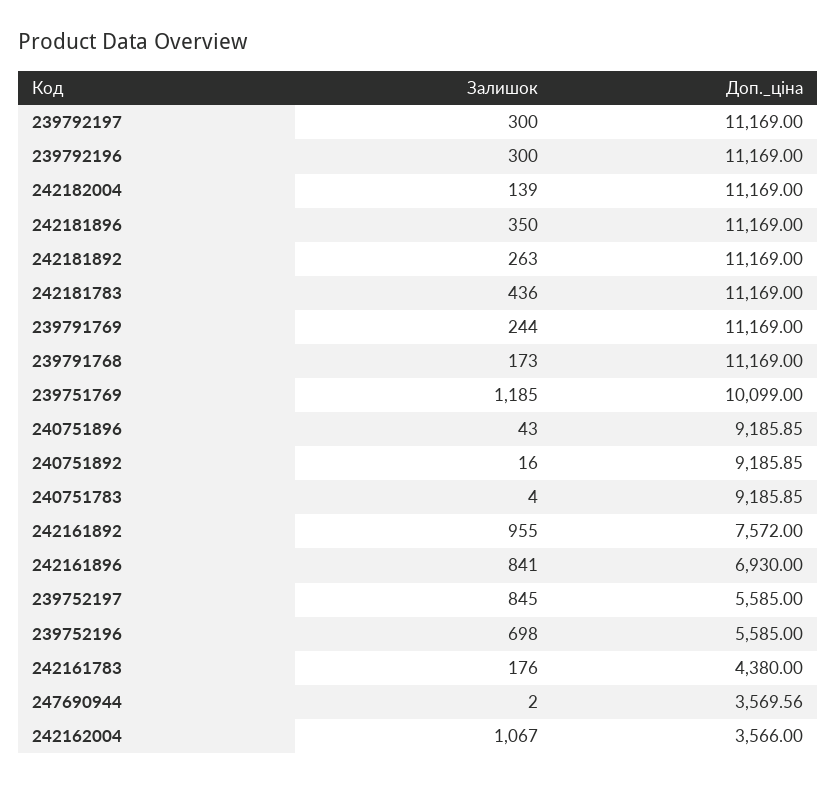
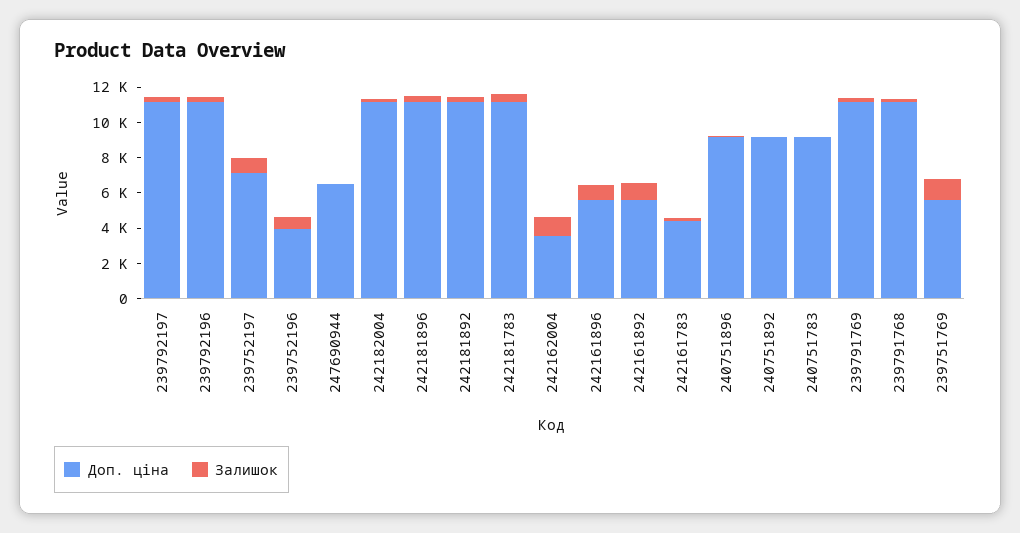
  {
    "Залишок": {
      "239792197": 300,
      "239792196": 300,
      "242182004": 139,
      "242181896": 350,
      "242181892": 263,
      "242181783": 436,
      "239791769": 244,
      "239791768": 173,
      "239751769": 1185,
      "240751896": 43,
      "240751892": 16,
      "240751783": 4,
      "242161892": 955,
      "242161896": 841,
      "239752197": 845,
      "239752196": 698,
      "242161783": 176,
      "247690944": 2,
      "242162004": 1067
    },
    "Доп._ціна": {
      "239792197": 11169,
      "239792196": 11169,
      "242182004": 11169,
      "242181896": 11169,
      "242181892": 11169,
      "242181783": 11169,
      "239791769": 11169,
      "239791768": 11169,
-     "239751769": 10099,
+     "239751769": 5500,
      "240751896": 9185.85,
      "240751892": 9185.85,
      "240751783": 9185.85,
-     "242161892": 7572,
+     "242161892": 5500,
-     "242161896": 6930,
+     "242161896": 5500,
-     "239752197": 5585,
+     "239752197": 7000,
-     "239752196": 5585,
+     "239752196": 4000,
      "242161783": 4380,
-     "247690944": 3569.56,
+     "247690944": 6500,
      "242162004": 3566
    }
  }

